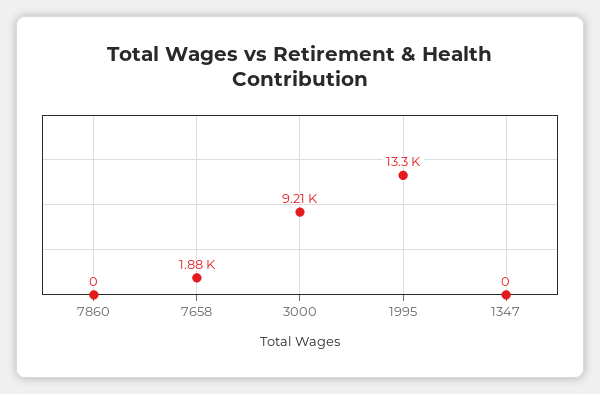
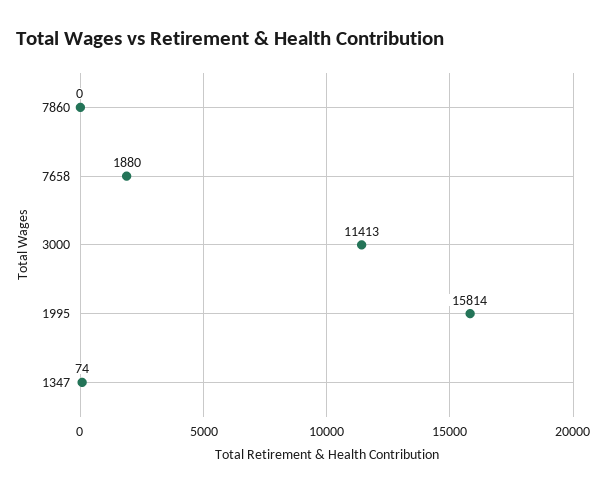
  {
    "7860": 0,
    "7658": 1880,
-   "3000": 9210,
+   "3000": 11413,
-   "1995": 13300,
+   "1995": 15814,
-   "1347": 0
+   "1347": 74
  }

